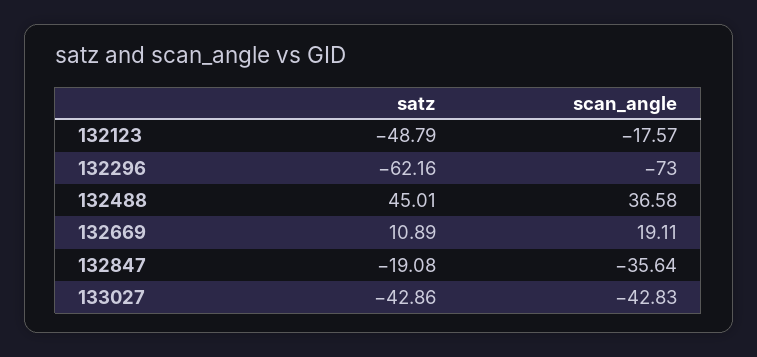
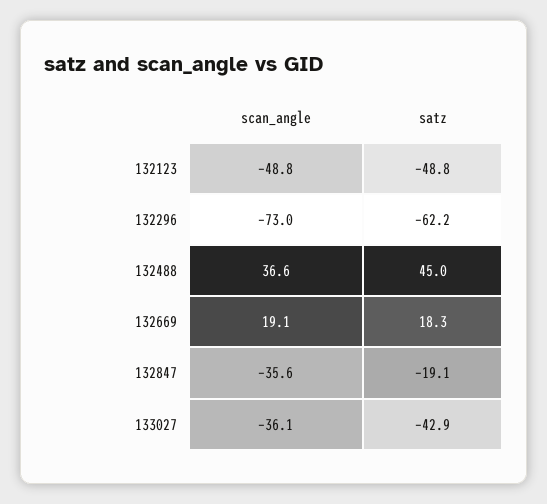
  {
    "satz": {
      "132123": -48.79,
      "132296": -62.16,
      "132488": 45.01,
-     "132669": 10.89,
+     "132669": 18.3,
      "132847": -19.08,
      "133027": -42.86
    },
    "scan_angle": {
-     "132123": -17.57,
+     "132123": -48.8,
      "132296": -73,
      "132488": 36.58,
      "132669": 19.11,
      "132847": -35.64,
-     "133027": -42.83
+     "133027": -36.1
    }
  }

